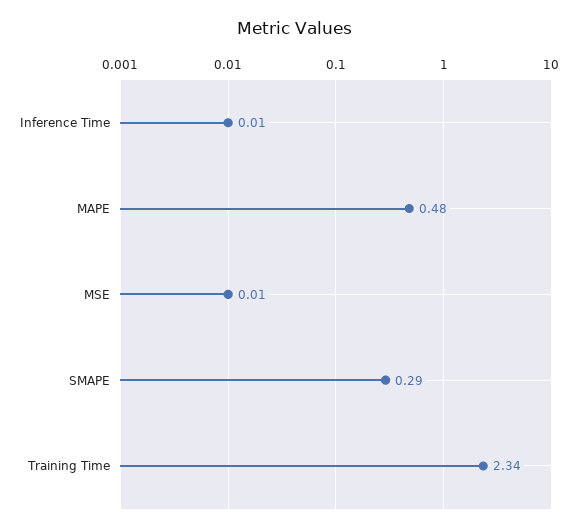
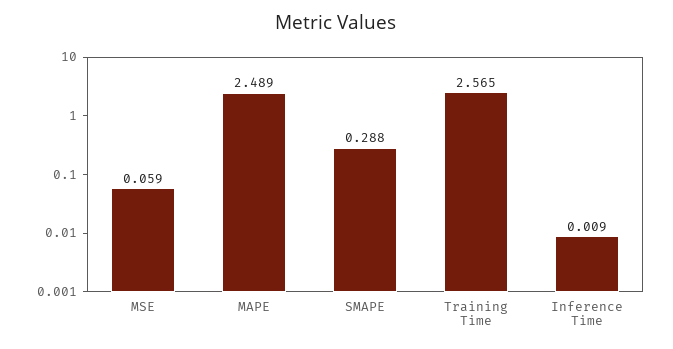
  {
    "Inference Time": 0.009,
-   "MAPE": 0.48,
+   "MAPE": 2.489,
-   "MSE": 0.01,
+   "MSE": 0.059,
    "SMAPE": 0.288,
-   "Training Time": 2.34
+   "Training Time": 2.565
  }

